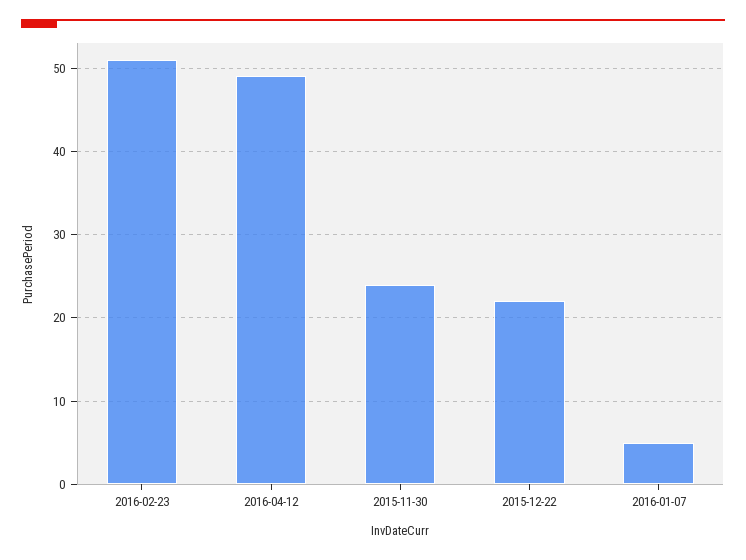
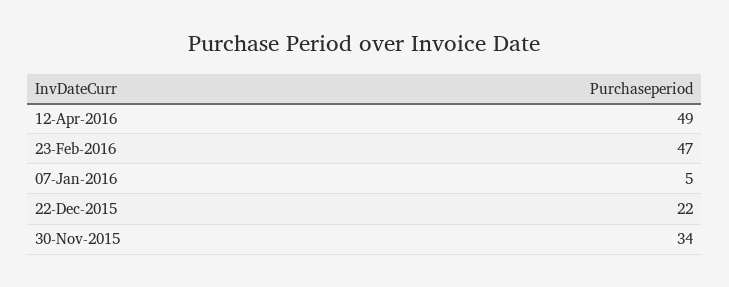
  {
-   "2016-02-23": 51,
+   "2016-02-23": 47,
    "2016-04-12": 49,
-   "2015-11-30": 24,
+   "2015-11-30": 34,
    "2015-12-22": 22,
    "2016-01-07": 5
  }

